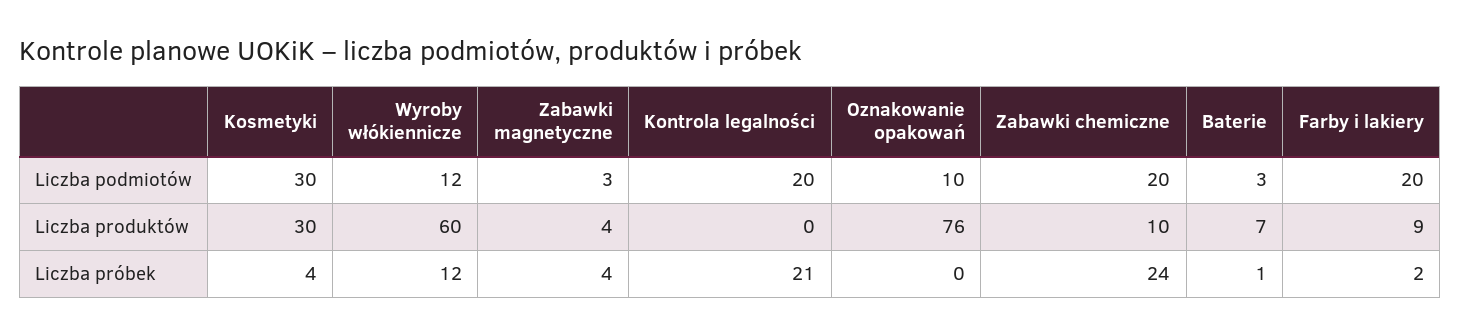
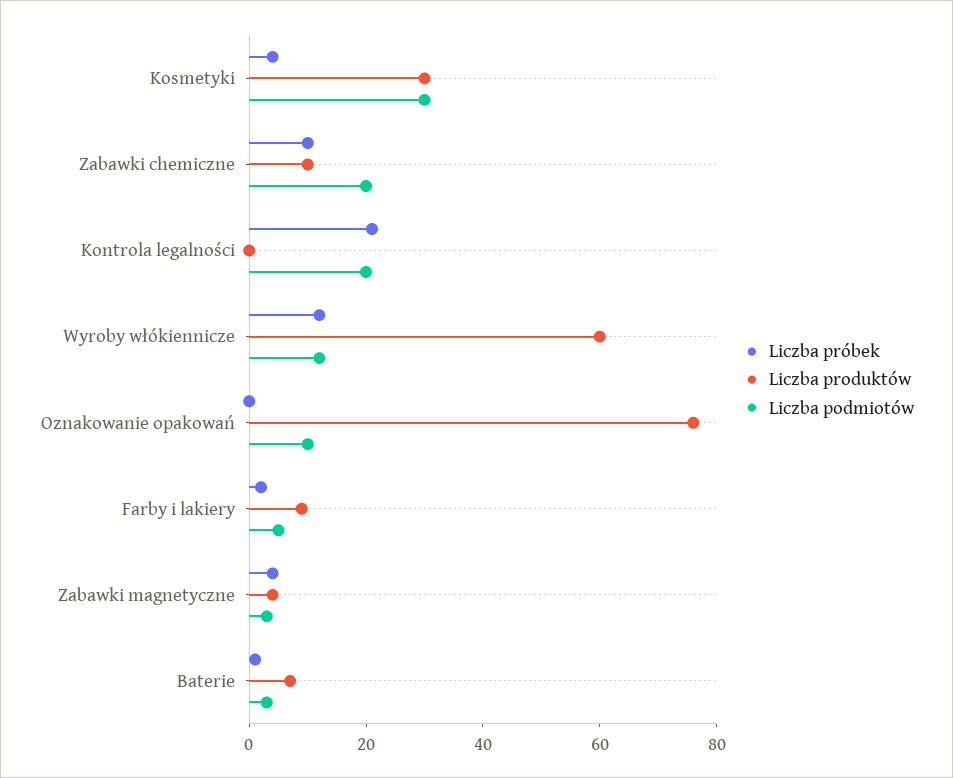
  {
    "Liczba podmiotów": {
      "Kosmetyki": 30,
      "Wyroby włókiennicze": 12,
      "Zabawki magnetyczne": 3,
      "Kontrola legalności": 20,
      "Oznakowanie opakowań": 10,
      "Zabawki chemiczne": 20,
      "Baterie": 3,
-     "Farby i lakiery": 20
+     "Farby i lakiery": 5
    },
    "Liczba produktów": {
      "Kosmetyki": 30,
      "Wyroby włókiennicze": 60,
      "Zabawki magnetyczne": 4,
      "Kontrola legalności": 0,
      "Oznakowanie opakowań": 76,
      "Zabawki chemiczne": 10,
      "Baterie": 7,
      "Farby i lakiery": 9
    },
    "Liczba próbek": {
      "Kosmetyki": 4,
      "Wyroby włókiennicze": 12,
      "Zabawki magnetyczne": 4,
      "Kontrola legalności": 21,
      "Oznakowanie opakowań": 0,
-     "Zabawki chemiczne": 24,
+     "Zabawki chemiczne": 10,
      "Baterie": 1,
      "Farby i lakiery": 2
    }
  }

